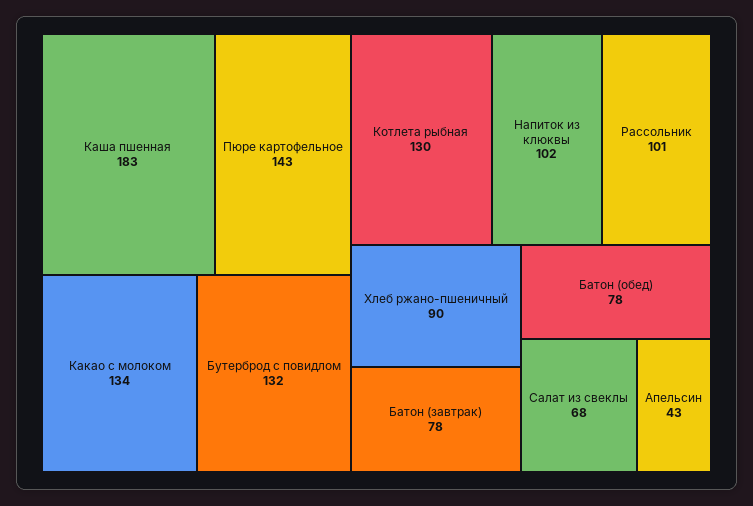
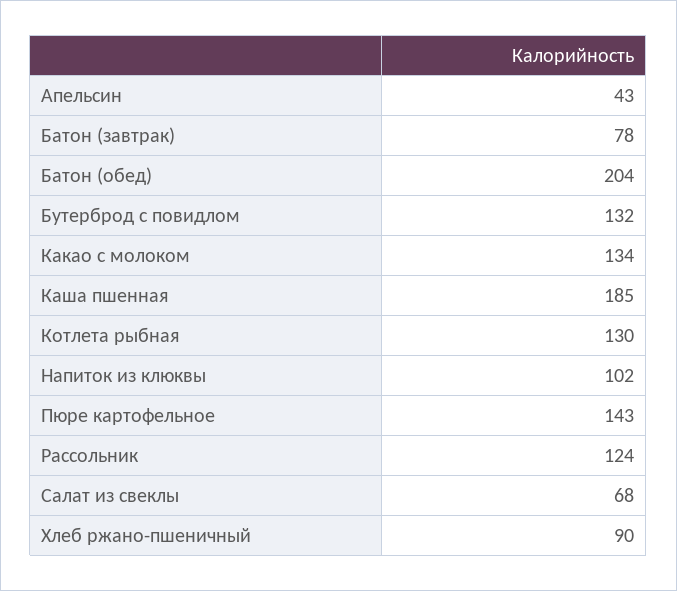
  {
-   "Каша пшенная": 183,
+   "Каша пшенная": 185,
    "Пюре картофельное": 143,
    "Какао с молоком": 134,
    "Бутерброд с повидлом": 132,
    "Котлета рыбная": 130,
    "Напиток из клюквы": 102,
-   "Рассольник": 101,
+   "Рассольник": 124,
    "Хлеб ржано-пшеничный": 90,
    "Батон (завтрак)": 78,
-   "Батон (обед)": 78,
+   "Батон (обед)": 204,
    "Салат из свеклы": 68,
    "Апельсин": 43
  }

